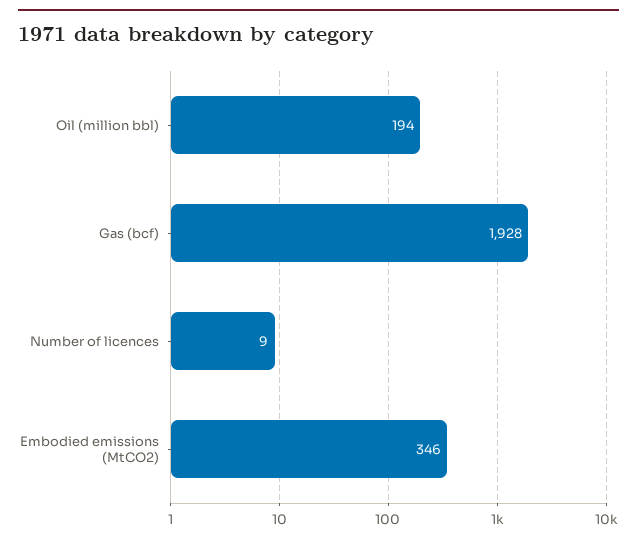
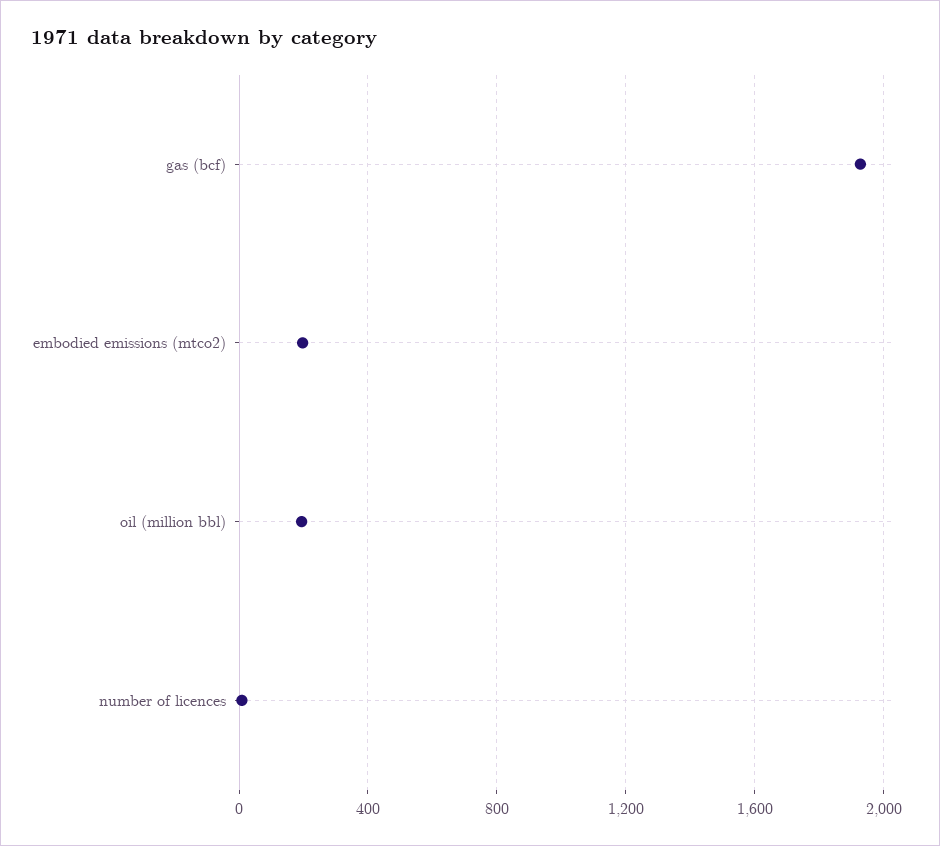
  {
    "Oil (million bbl)": 194,
    "Gas (bcf)": 1928,
    "Number of licences": 9,
-   "Embodied emissions (MtCO2)": 346
+   "Embodied emissions (MtCO2)": 200
  }

